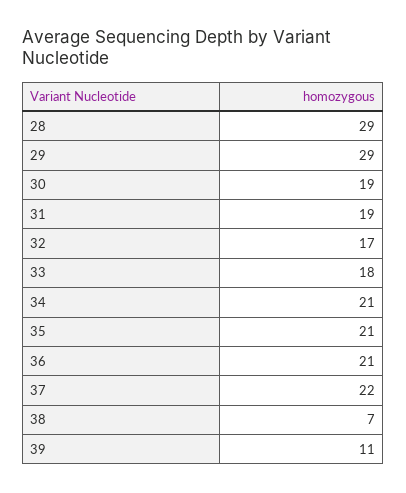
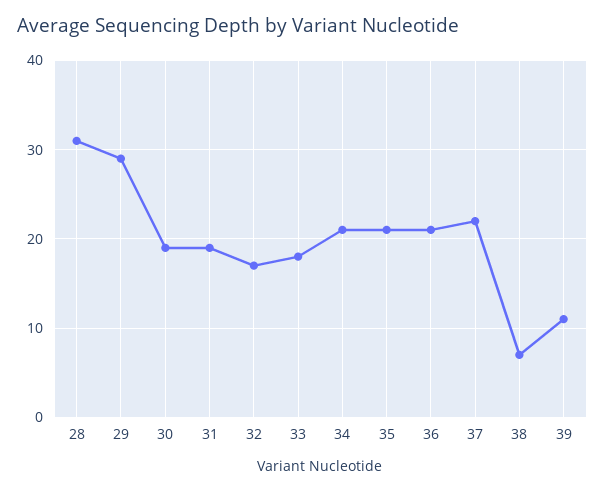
  {
-   "28": 29,
+   "28": 31,
    "29": 29,
    "30": 19,
    "31": 19,
    "32": 17,
    "33": 18,
    "34": 21,
    "35": 21,
    "36": 21,
    "37": 22,
    "38": 7,
    "39": 11
  }

